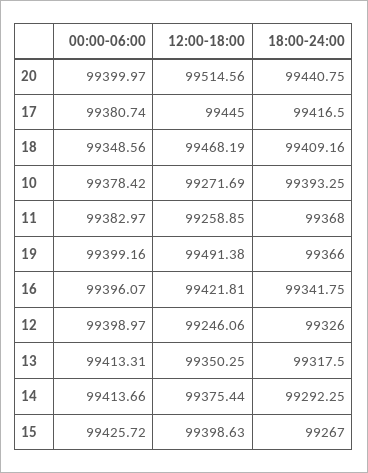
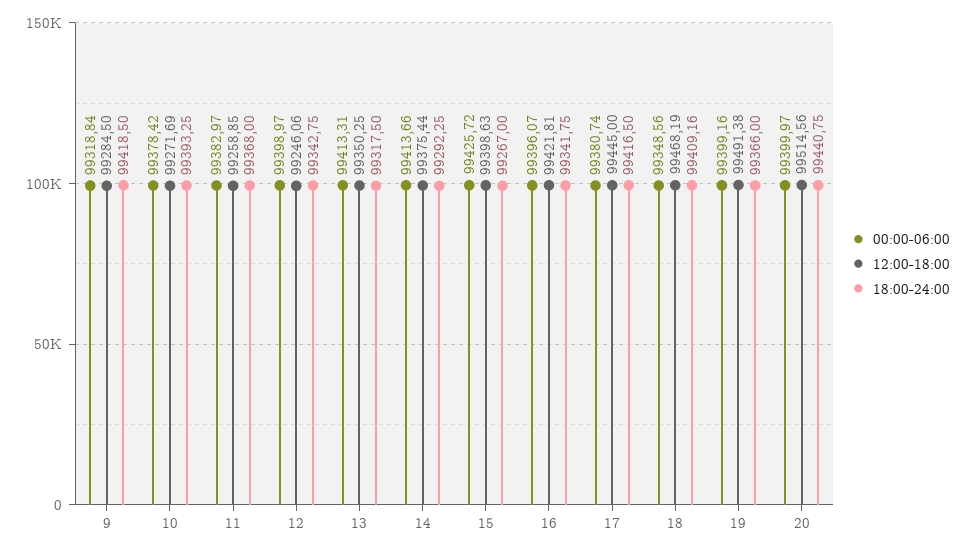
  {
    "00:00-06:00": {
      "20": 99399.97,
      "17": 99380.74,
      "18": 99348.56,
      "10": 99378.42,
      "11": 99382.97,
      "19": 99399.16,
      "16": 99396.07,
      "12": 99398.97,
      "13": 99413.31,
      "14": 99413.66,
-     "15": 99425.72
+     "15": 99425.72,
+     "9": 99318.84
    },
    "12:00-18:00": {
      "20": 99514.56,
      "17": 99445,
      "18": 99468.19,
      "10": 99271.69,
      "11": 99258.85,
      "19": 99491.38,
      "16": 99421.81,
      "12": 99246.06,
      "13": 99350.25,
      "14": 99375.44,
-     "15": 99398.63
+     "15": 99398.63,
+     "9": 99284.5
    },
    "18:00-24:00": {
      "20": 99440.75,
      "17": 99416.5,
      "18": 99409.16,
      "10": 99393.25,
      "11": 99368,
      "19": 99366,
      "16": 99341.75,
-     "12": 99326,
+     "12": 99342.75,
      "13": 99317.5,
      "14": 99292.25,
-     "15": 99267
+     "15": 99267,
+     "9": 99418.5
    }
  }

